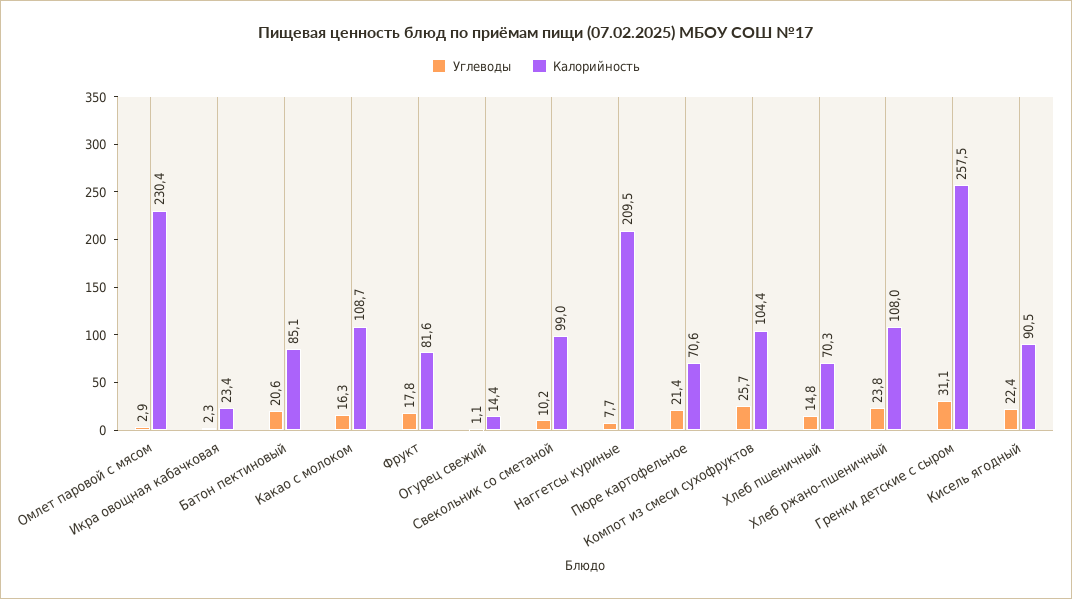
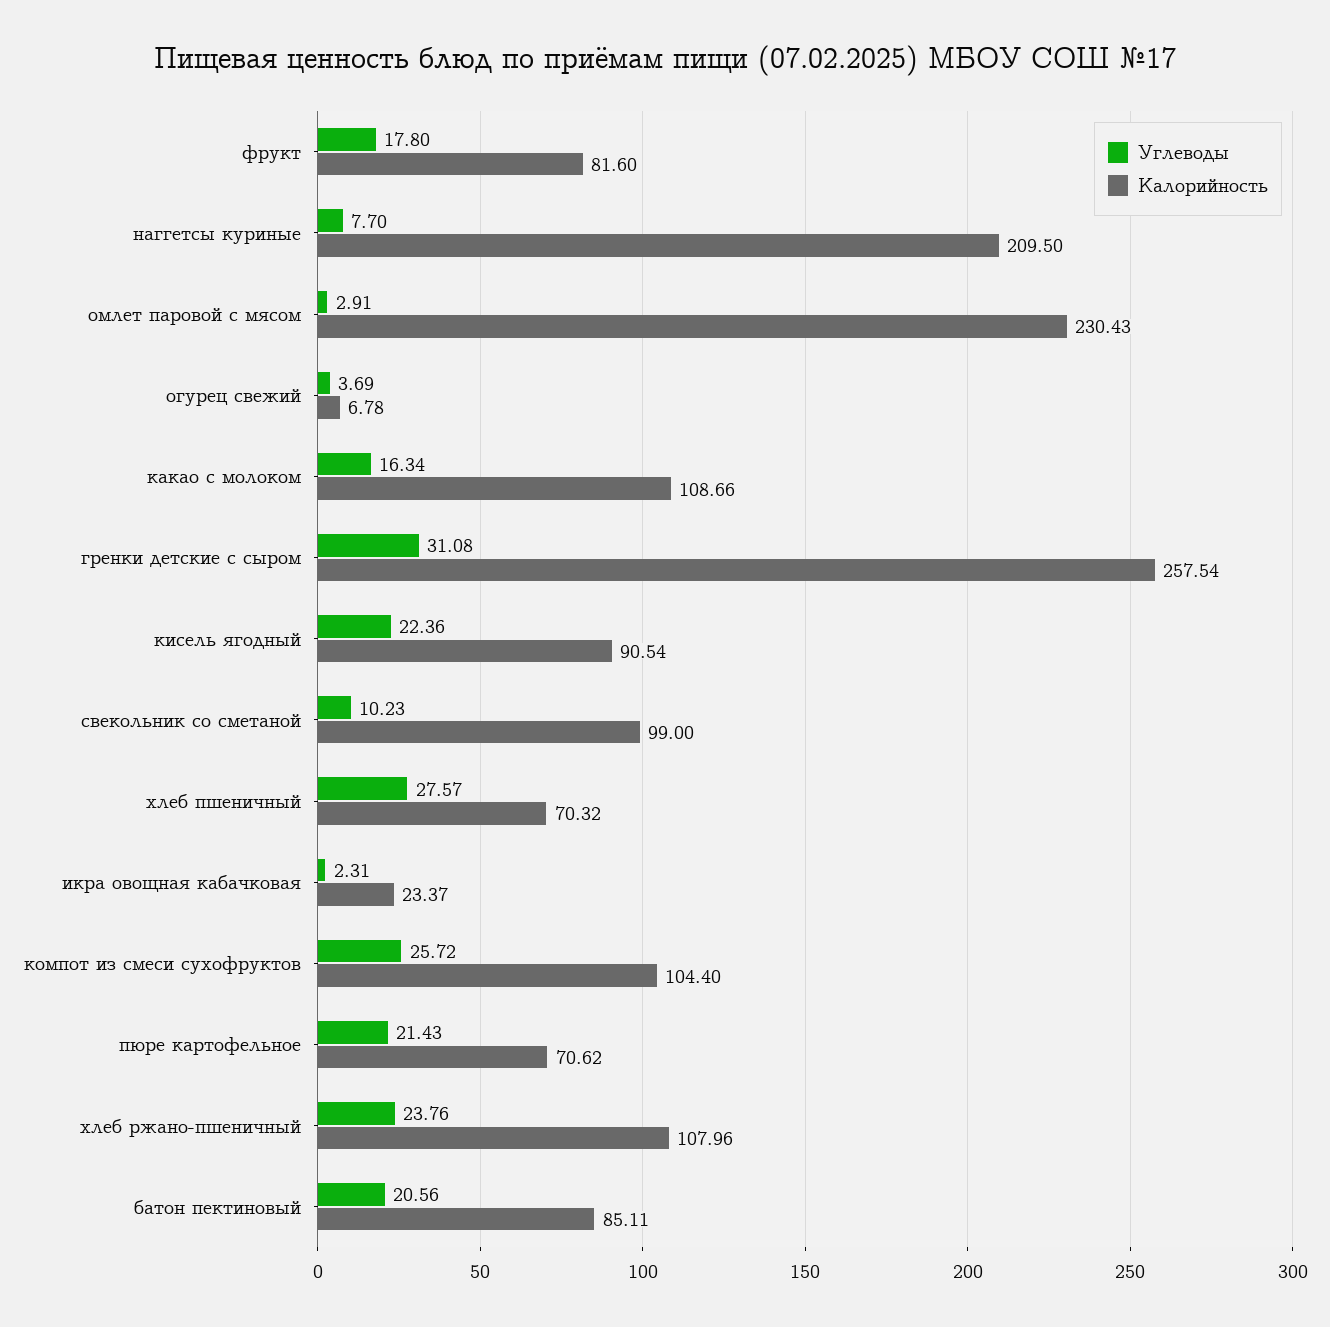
  {
    "Углеводы": {
      "Омлет паровой с мясом": 2.91,
      "Икра овощная кабачковая": 2.31,
      "Батон пектиновый": 20.56,
      "Какао с молоком": 16.34,
      "Фрукт": 17.8,
-     "Огурец свежий": 1.1,
+     "Огурец свежий": 3.69,
      "Свекольник со сметаной": 10.23,
      "Наггетсы куриные": 7.7,
      "Пюре картофельное": 21.43,
      "Компот из смеси сухофруктов": 25.72,
-     "Хлеб пшеничный": 14.8,
+     "Хлеб пшеничный": 27.57,
      "Хлеб ржано-пшеничный": 23.76,
      "Гренки детские с сыром": 31.08,
      "Кисель ягодный": 22.36
    },
    "Калорийность": {
      "Омлет паровой с мясом": 230.43,
      "Икра овощная кабачковая": 23.37,
      "Батон пектиновый": 85.11,
      "Какао с молоком": 108.66,
      "Фрукт": 81.6,
-     "Огурец свежий": 14.4,
+     "Огурец свежий": 6.78,
      "Свекольник со сметаной": 99,
      "Наггетсы куриные": 209.5,
      "Пюре картофельное": 70.62,
      "Компот из смеси сухофруктов": 104.4,
      "Хлеб пшеничный": 70.32,
      "Хлеб ржано-пшеничный": 107.96,
      "Гренки детские с сыром": 257.54,
      "Кисель ягодный": 90.54
    }
  }

